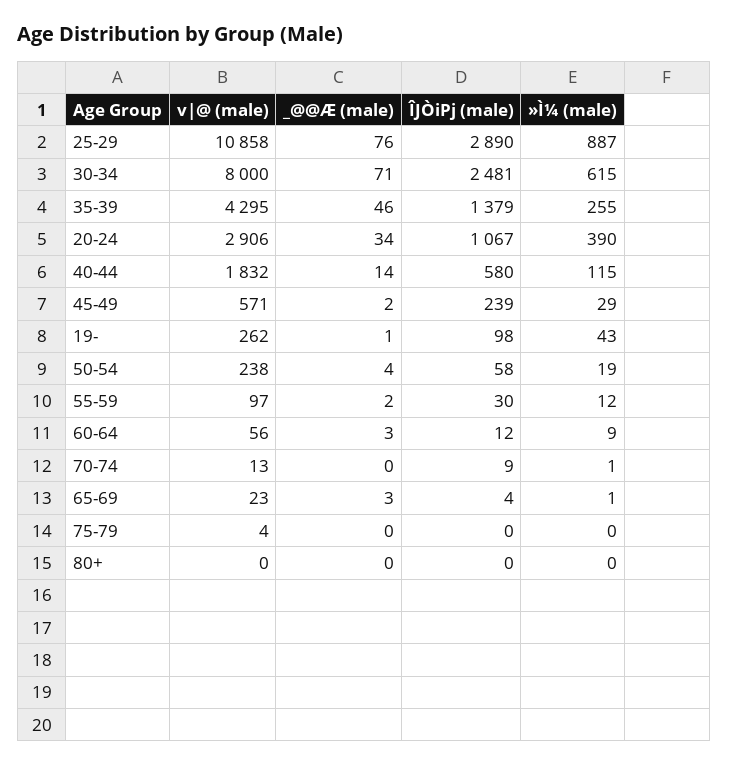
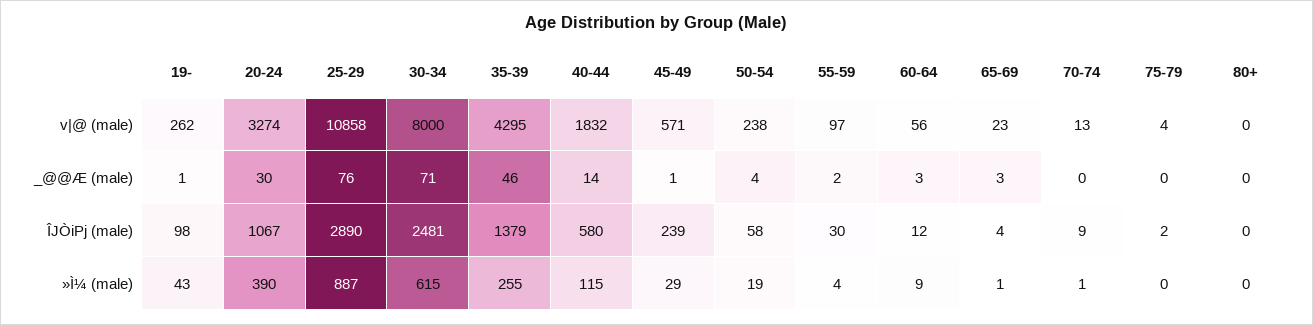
  {
    "v|@ (male)": {
      "25-29": 10858,
      "30-34": 8000,
      "35-39": 4295,
-     "20-24": 2906,
+     "20-24": 3274,
      "40-44": 1832,
      "45-49": 571,
      "19-": 262,
      "50-54": 238,
      "55-59": 97,
      "60-64": 56,
      "70-74": 13,
      "65-69": 23,
      "75-79": 4,
      "80+": 0
    },
    "_@@Æ (male)": {
      "25-29": 76,
      "30-34": 71,
      "35-39": 46,
-     "20-24": 34,
+     "20-24": 30,
      "40-44": 14,
-     "45-49": 2,
+     "45-49": 1,
      "19-": 1,
      "50-54": 4,
      "55-59": 2,
      "60-64": 3,
      "70-74": 0,
      "65-69": 3,
      "75-79": 0,
      "80+": 0
    },
    "ÎJÒiPj (male)": {
      "25-29": 2890,
      "30-34": 2481,
      "35-39": 1379,
      "20-24": 1067,
      "40-44": 580,
      "45-49": 239,
      "19-": 98,
      "50-54": 58,
      "55-59": 30,
      "60-64": 12,
      "70-74": 9,
      "65-69": 4,
-     "75-79": 0,
+     "75-79": 2,
      "80+": 0
    },
    "»Ì¼ (male)": {
      "25-29": 887,
      "30-34": 615,
      "35-39": 255,
      "20-24": 390,
      "40-44": 115,
      "45-49": 29,
      "19-": 43,
      "50-54": 19,
-     "55-59": 12,
+     "55-59": 4,
      "60-64": 9,
      "70-74": 1,
      "65-69": 1,
      "75-79": 0,
      "80+": 0
    }
  }

